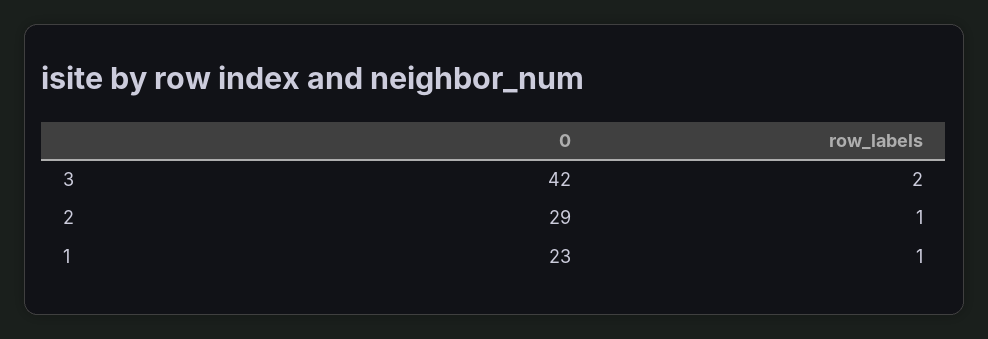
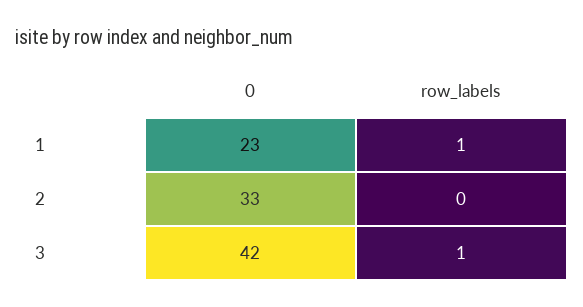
  {
    "0": {
      "3": 42,
-     "2": 29,
+     "2": 33,
      "1": 23
    },
    "row_labels": {
-     "3": 2,
+     "3": 1,
-     "2": 1,
+     "2": 0,
      "1": 1
    }
  }

